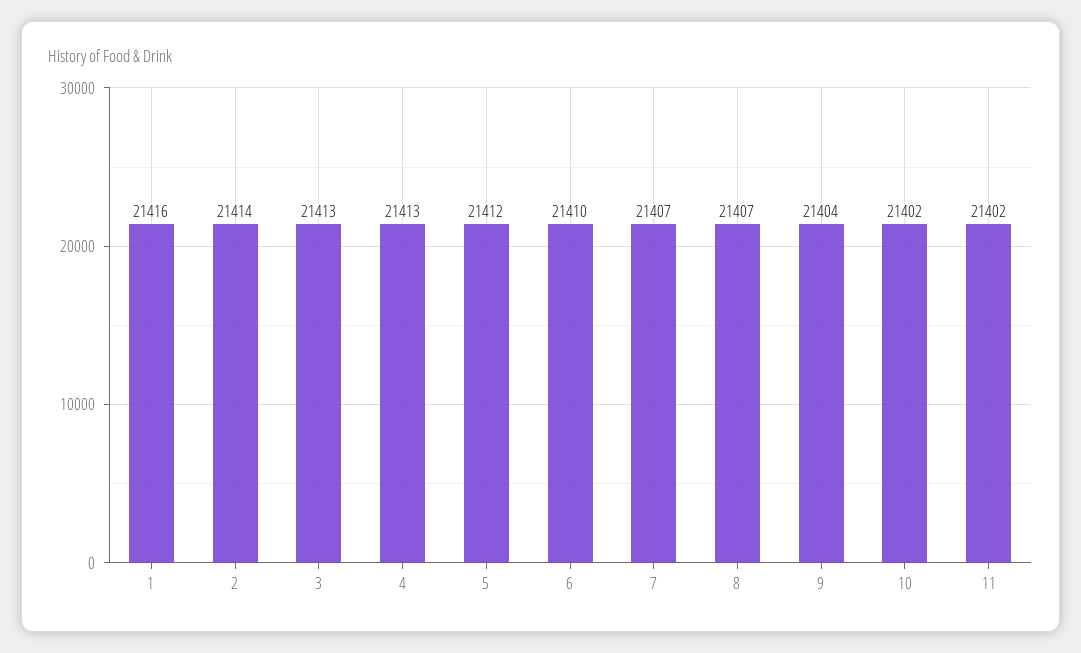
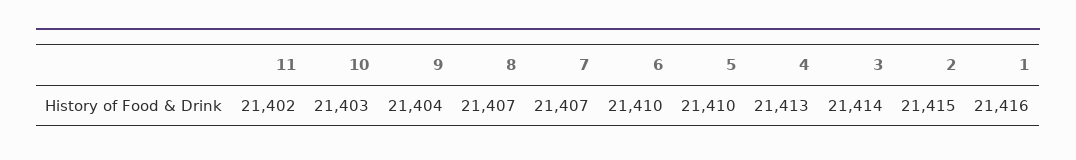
  {
    "1": 21416,
-   "2": 21414,
+   "2": 21415,
-   "3": 21413,
+   "3": 21414,
    "4": 21413,
-   "5": 21412,
+   "5": 21410,
    "6": 21410,
    "7": 21407,
    "8": 21407,
    "9": 21404,
-   "10": 21402,
+   "10": 21403,
    "11": 21402
  }

